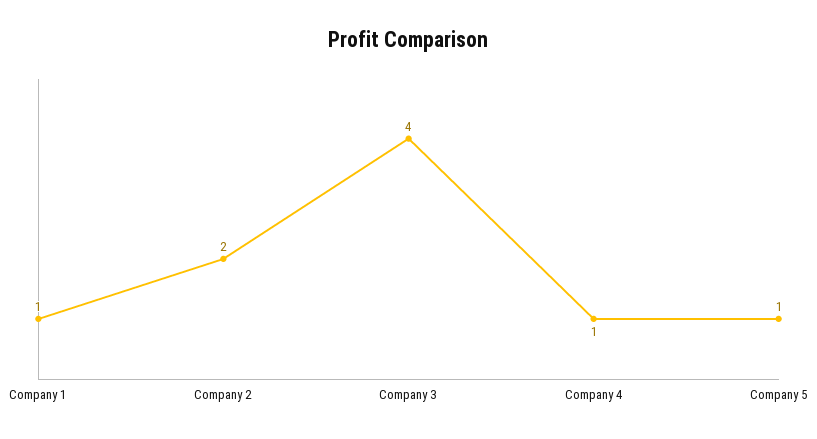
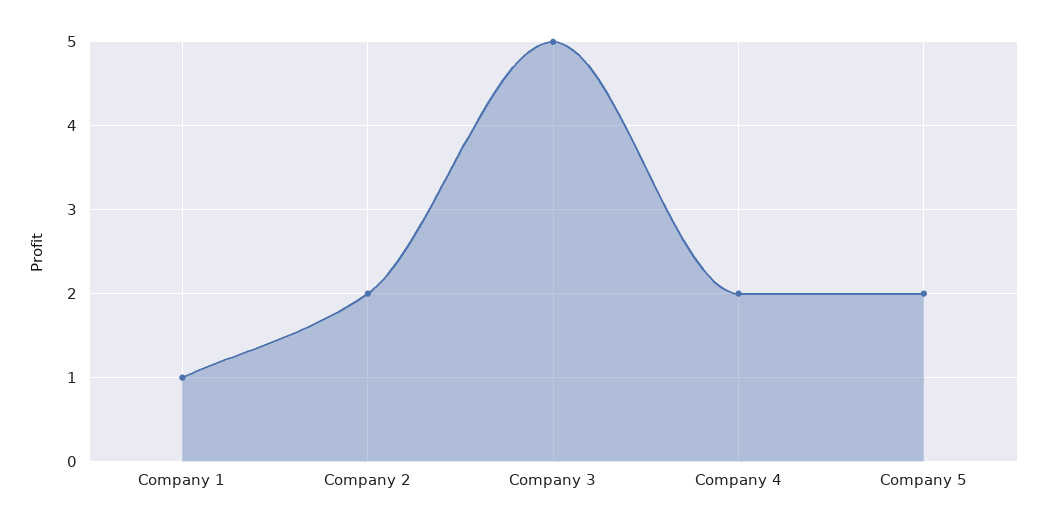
  {
    "Company 1": 1,
    "Company 2": 2,
-   "Company 3": 4,
+   "Company 3": 5,
-   "Company 4": 1,
+   "Company 4": 2,
-   "Company 5": 1
+   "Company 5": 2
  }

